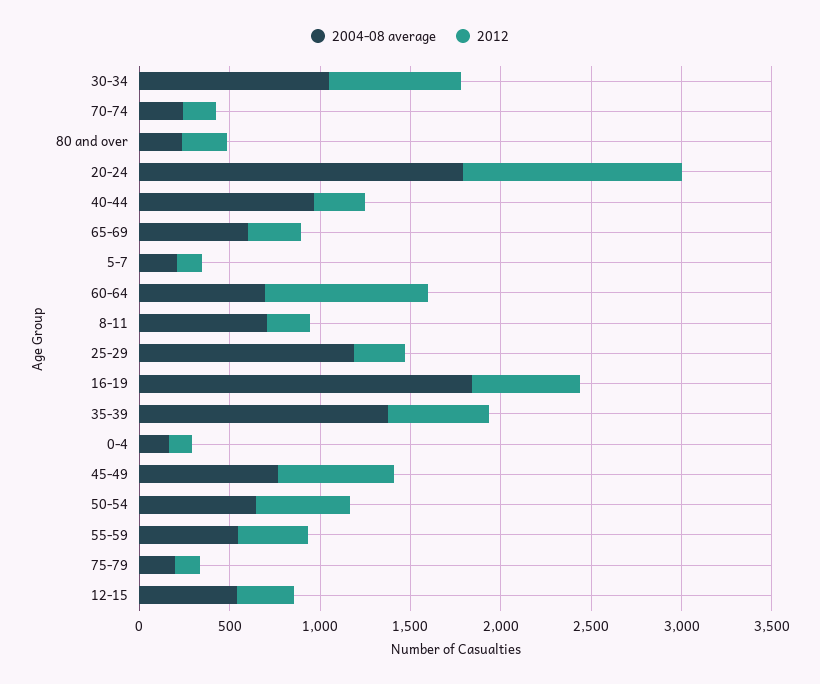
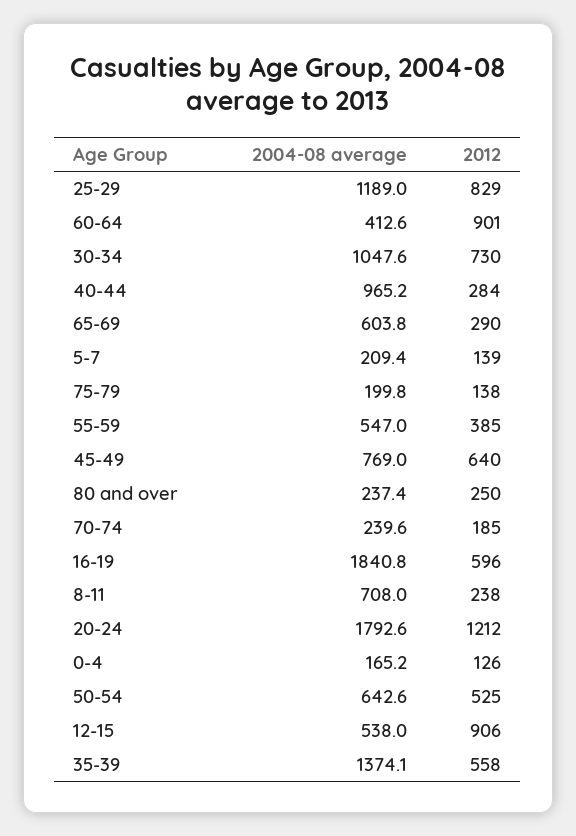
  {
    "2004-08 average": {
      "30-34": 1047.6,
      "70-74": 239.6,
      "80 and over": 237.4,
      "20-24": 1792.6,
      "40-44": 965.2,
      "65-69": 603.8,
      "5-7": 209.4,
-     "60-64": 700,
+     "60-64": 412.6,
      "8-11": 708,
      "25-29": 1189,
      "16-19": 1840.8,
      "35-39": 1374.1,
      "0-4": 165.2,
      "45-49": 769,
      "50-54": 642.6,
      "55-59": 547,
      "75-79": 199.8,
      "12-15": 538
    },
    "2012": {
      "30-34": 730,
      "70-74": 185,
      "80 and over": 250,
      "20-24": 1212,
      "40-44": 284,
      "65-69": 290,
      "5-7": 139,
      "60-64": 901,
      "8-11": 238,
-     "25-29": 300,
+     "25-29": 829,
      "16-19": 596,
      "35-39": 558,
      "0-4": 126,
      "45-49": 640,
      "50-54": 525,
      "55-59": 385,
      "75-79": 138,
-     "12-15": 300
+     "12-15": 906
    }
  }

